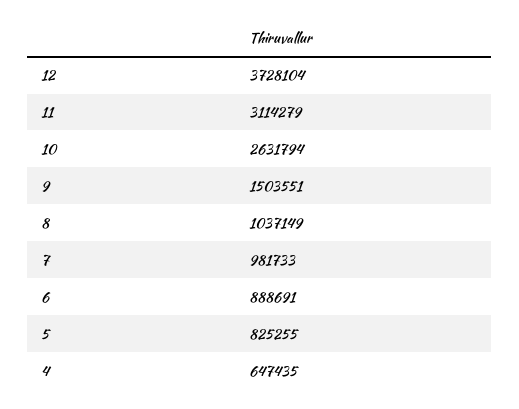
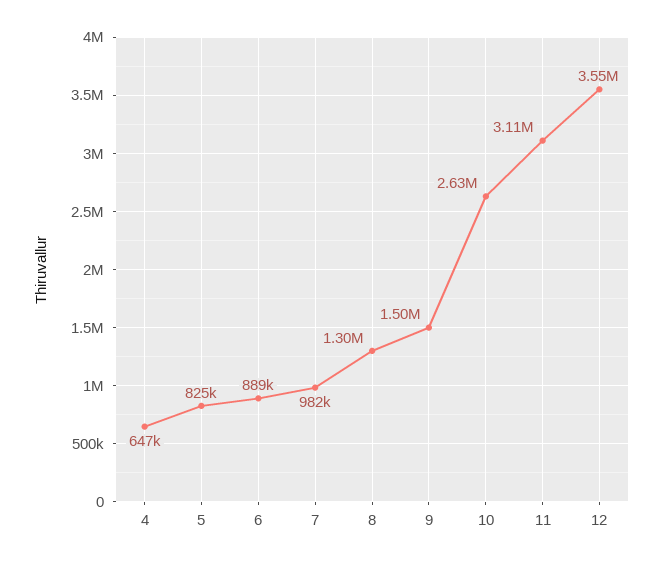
  {
-   "12": 3728104,
+   "12": 3550000,
    "11": 3114279,
    "10": 2631794,
    "9": 1503551,
-   "8": 1037149,
+   "8": 1300000,
    "7": 981733,
    "6": 888691,
    "5": 825255,
    "4": 647435
  }

